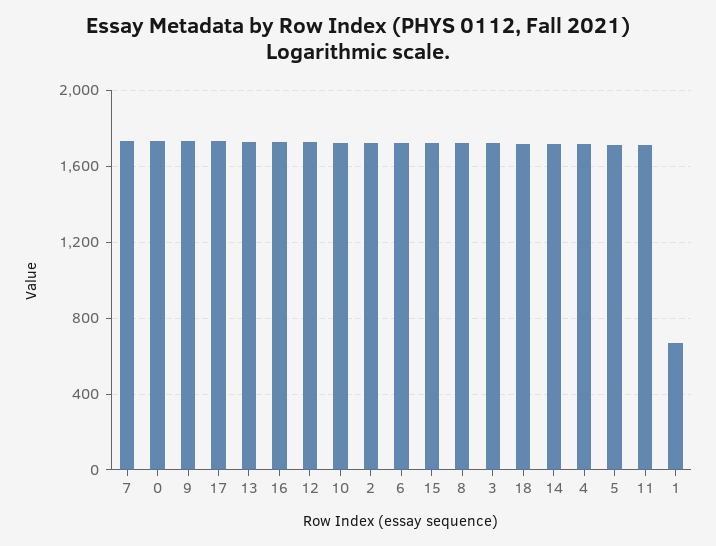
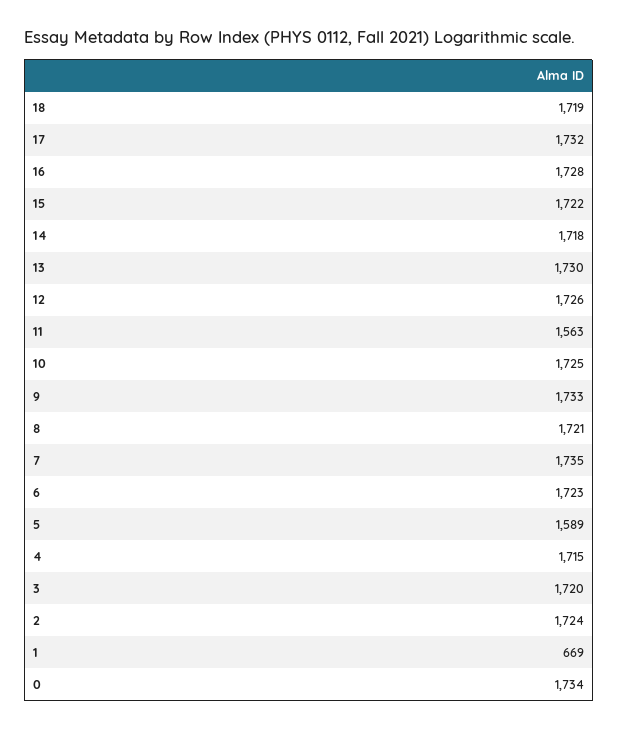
  {
    "7": 1735,
    "0": 1734,
    "9": 1733,
    "17": 1732,
    "13": 1730,
    "16": 1728,
    "12": 1726,
    "10": 1725,
    "2": 1724,
    "6": 1723,
    "15": 1722,
    "8": 1721,
    "3": 1720,
    "18": 1719,
    "14": 1718,
    "4": 1715,
-   "5": 1700,
+   "5": 1589,
-   "11": 1700,
+   "11": 1563,
    "1": 669
  }

